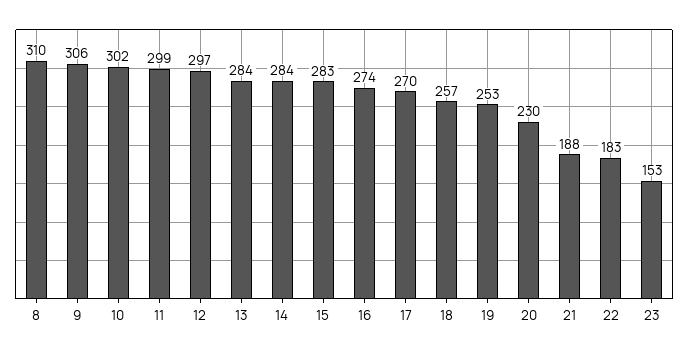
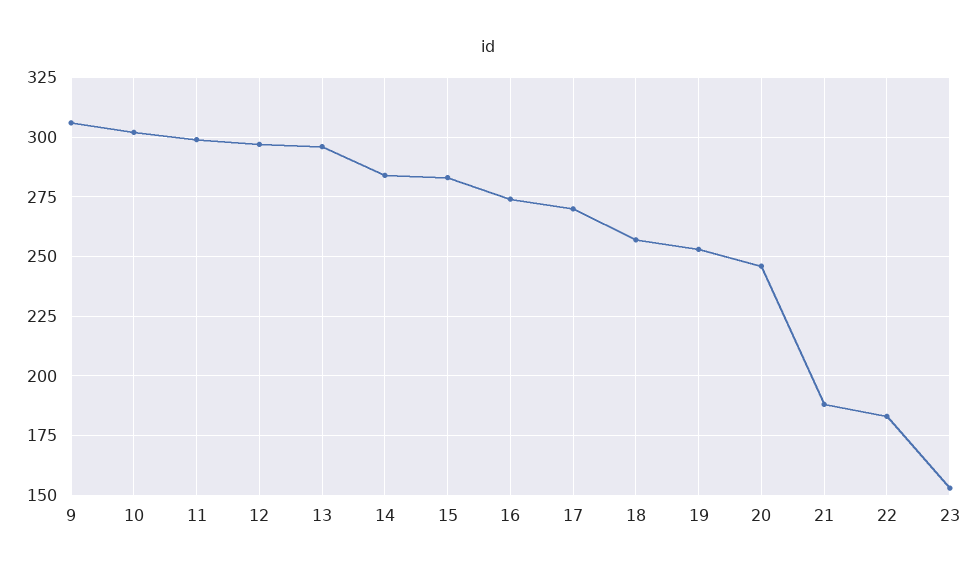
  {
-   "8": 310,
    "9": 306,
    "10": 302,
    "11": 299,
    "12": 297,
-   "13": 284,
+   "13": 295,
    "14": 284,
    "15": 283,
    "16": 274,
    "17": 270,
    "18": 257,
    "19": 253,
-   "20": 230,
+   "20": 245,
    "21": 188,
    "22": 183,
    "23": 153
  }

